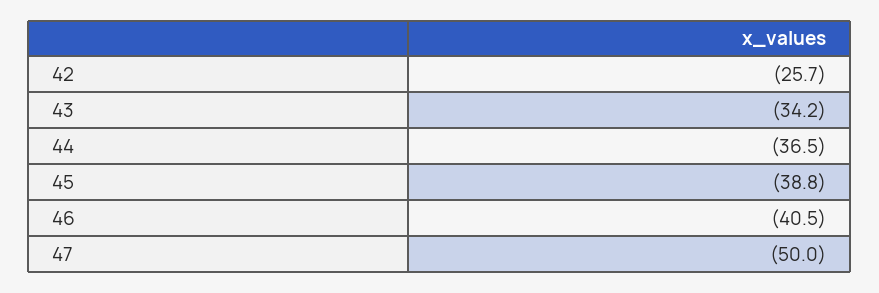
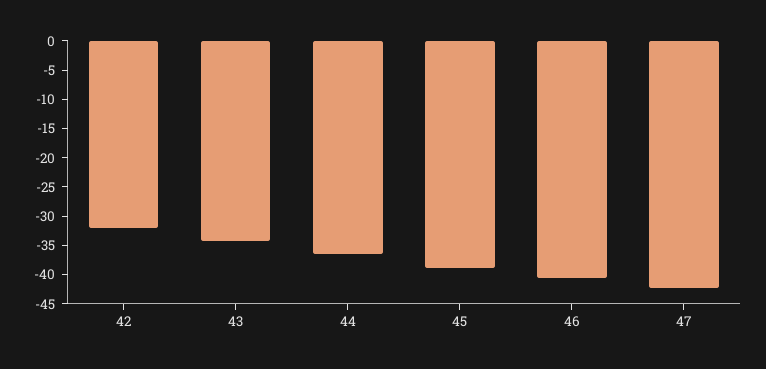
  {
-   "42": -25.7,
+   "42": -32.5,
    "43": -34.2,
    "44": -36.5,
    "45": -38.8,
    "46": -40.5,
-   "47": -50
+   "47": -42.5
  }

